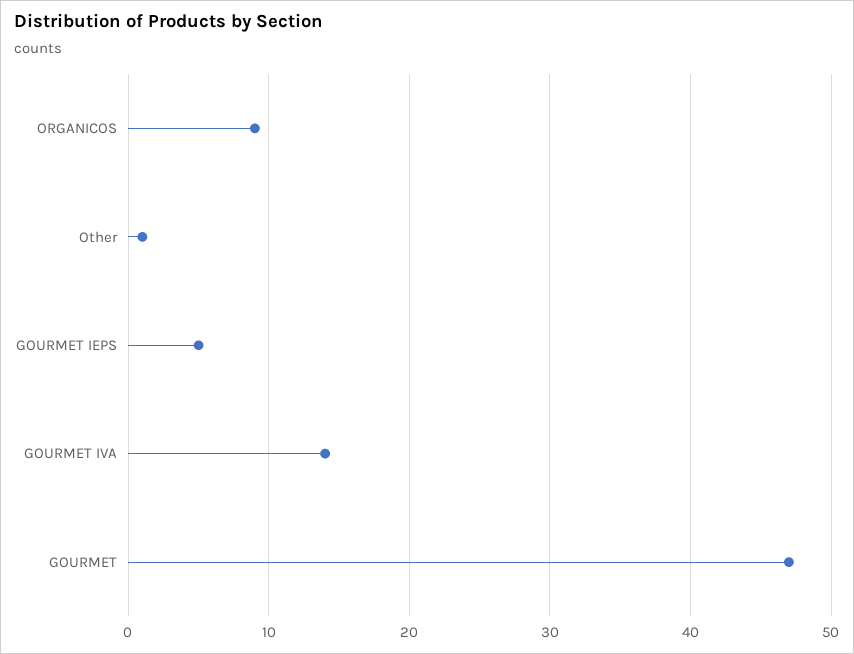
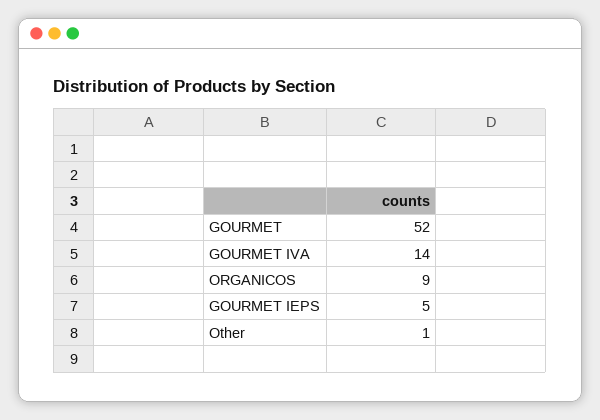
  {
    "ORGANICOS": 9,
    "Other": 1,
    "GOURMET IEPS": 5,
    "GOURMET IVA": 14,
-   "GOURMET": 47
+   "GOURMET": 52
  }

